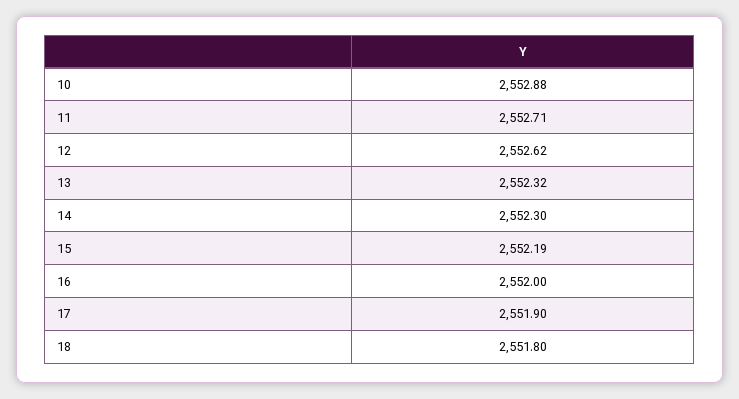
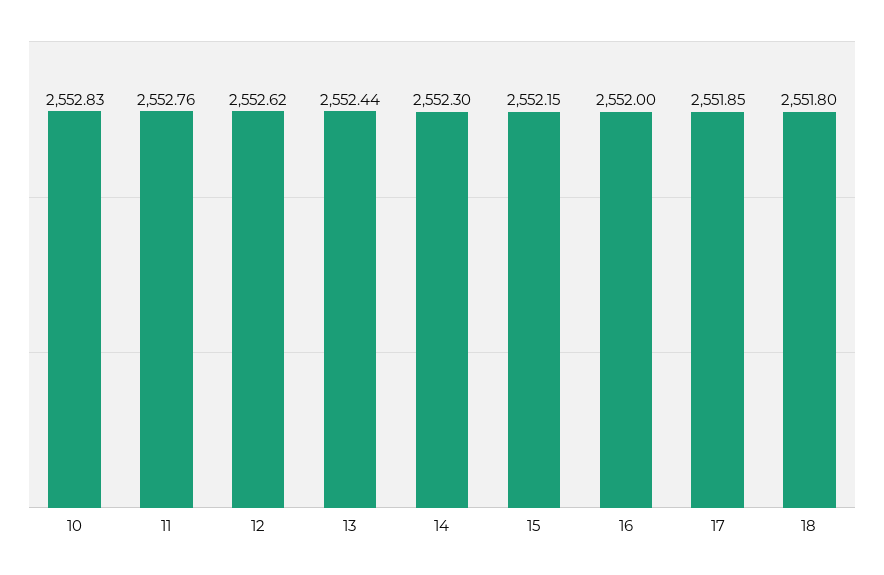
  {
-   "10": 2552.88,
+   "10": 2552.83,
-   "11": 2552.71,
+   "11": 2552.76,
    "12": 2552.62,
-   "13": 2552.32,
+   "13": 2552.44,
    "14": 2552.3,
-   "15": 2552.19,
+   "15": 2552.15,
    "16": 2552,
-   "17": 2551.9,
+   "17": 2551.85,
    "18": 2551.8
  }

